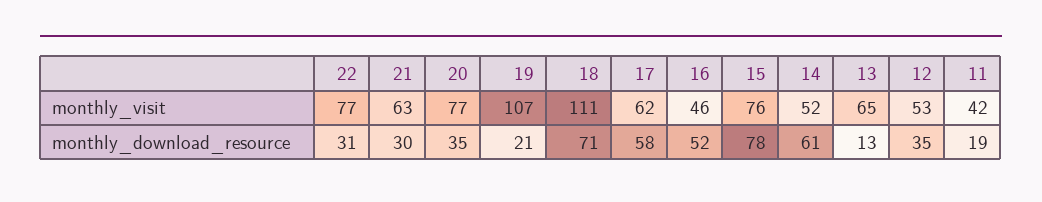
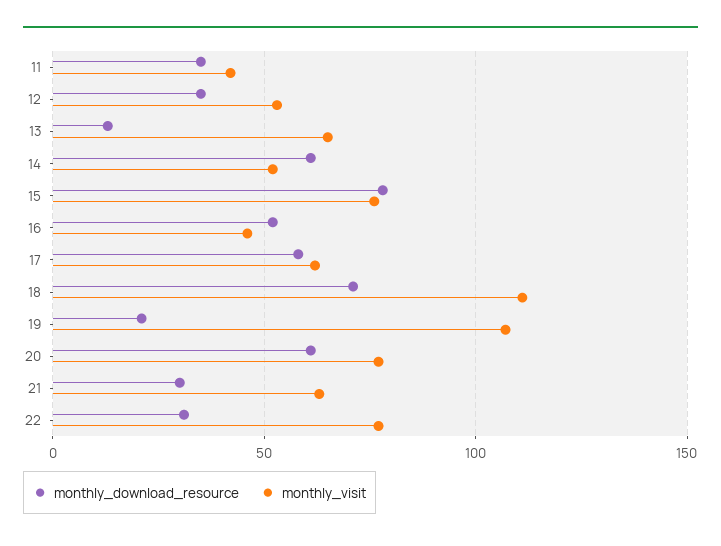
  {
    "monthly_visit": {
      "22": 77,
      "21": 63,
      "20": 77,
      "19": 107,
      "18": 111,
      "17": 62,
      "16": 46,
      "15": 76,
      "14": 52,
      "13": 65,
      "12": 53,
      "11": 42
    },
    "monthly_download_resource": {
      "22": 31,
      "21": 30,
-     "20": 35,
+     "20": 60,
      "19": 21,
      "18": 71,
      "17": 58,
      "16": 52,
      "15": 78,
      "14": 61,
      "13": 13,
      "12": 35,
-     "11": 19
+     "11": 35
    }
  }

